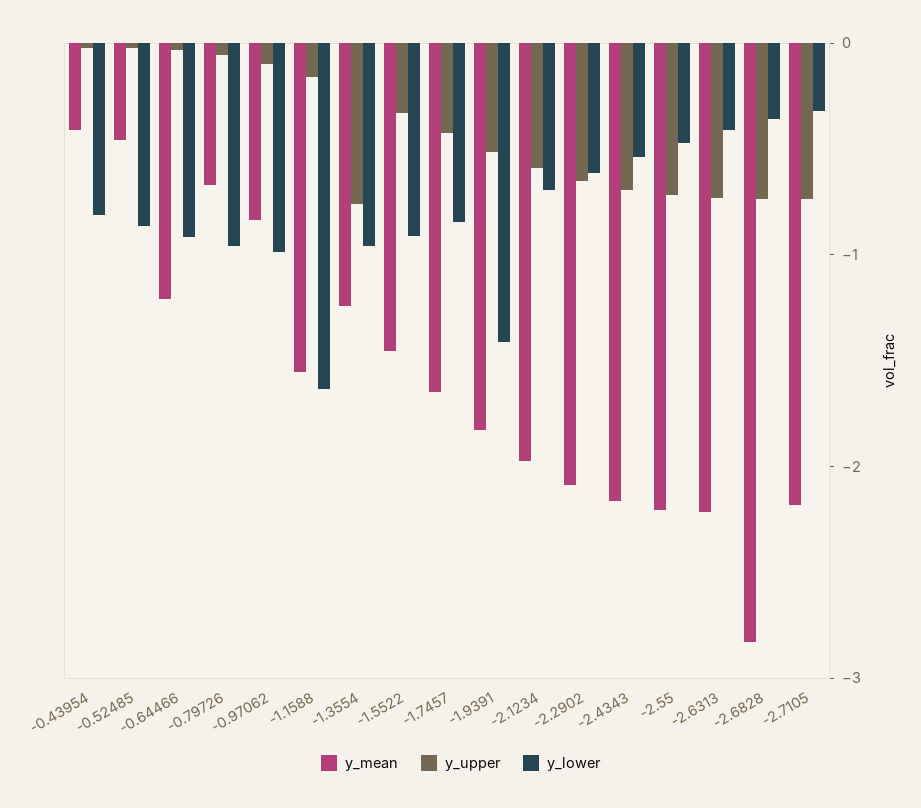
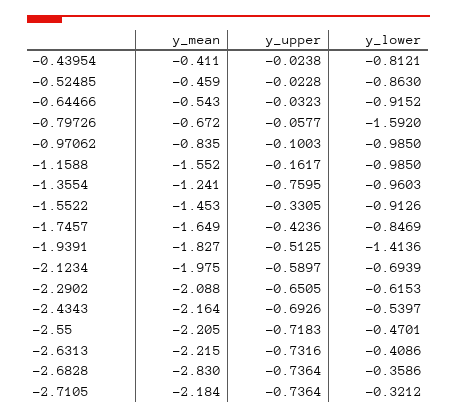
  {
    "y_mean": {
      "-0.43954": -0.411,
      "-0.52485": -0.459,
-     "-0.64466": -1.2,
+     "-0.64466": -0.543,
      "-0.79726": -0.672,
      "-0.97062": -0.835,
      "-1.1588": -1.552,
      "-1.3554": -1.241,
      "-1.5522": -1.453,
      "-1.7457": -1.649,
      "-1.9391": -1.827,
      "-2.1234": -1.975,
      "-2.2902": -2.088,
      "-2.4343": -2.164,
      "-2.55": -2.205,
      "-2.6313": -2.215,
      "-2.6828": -2.83,
      "-2.7105": -2.184
    },
    "y_upper": {
      "-0.43954": -0.0238,
      "-0.52485": -0.0228,
      "-0.64466": -0.0323,
      "-0.79726": -0.0577,
      "-0.97062": -0.1003,
      "-1.1588": -0.1617,
      "-1.3554": -0.7595,
      "-1.5522": -0.3305,
      "-1.7457": -0.4236,
      "-1.9391": -0.5125,
      "-2.1234": -0.5897,
      "-2.2902": -0.6505,
      "-2.4343": -0.6926,
      "-2.55": -0.7183,
      "-2.6313": -0.7316,
      "-2.6828": -0.7364,
      "-2.7105": -0.7364
    },
    "y_lower": {
      "-0.43954": -0.8121,
      "-0.52485": -0.863,
      "-0.64466": -0.9152,
-     "-0.79726": -1,
+     "-0.79726": -1.592,
      "-0.97062": -0.985,
-     "-1.1588": -1.6,
+     "-1.1588": -0.985,
      "-1.3554": -0.9603,
      "-1.5522": -0.9126,
      "-1.7457": -0.8469,
      "-1.9391": -1.4136,
      "-2.1234": -0.6939,
      "-2.2902": -0.6153,
      "-2.4343": -0.5397,
      "-2.55": -0.4701,
      "-2.6313": -0.4086,
      "-2.6828": -0.3586,
      "-2.7105": -0.3212
    }
  }

